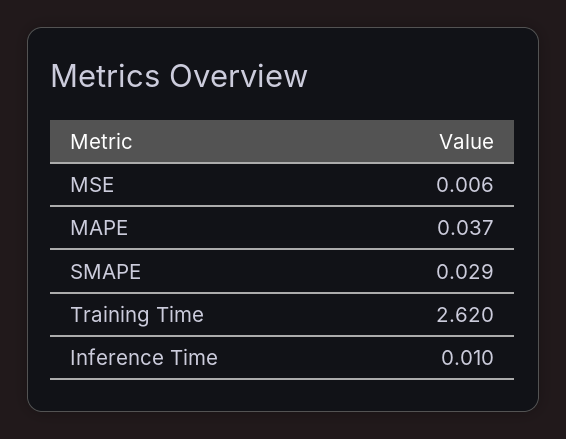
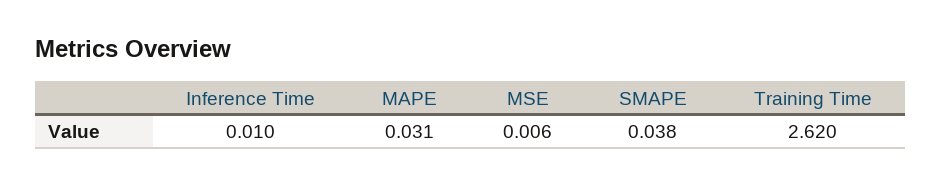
  {
    "MSE": 0.006,
-   "MAPE": 0.037,
+   "MAPE": 0.031,
-   "SMAPE": 0.029,
+   "SMAPE": 0.038,
    "Training Time": 2.62,
    "Inference Time": 0.01
  }

